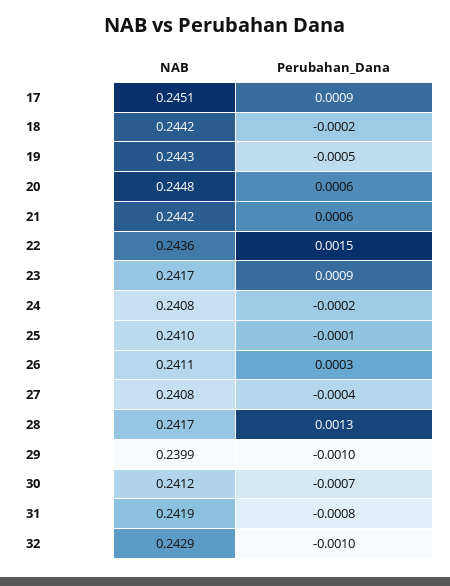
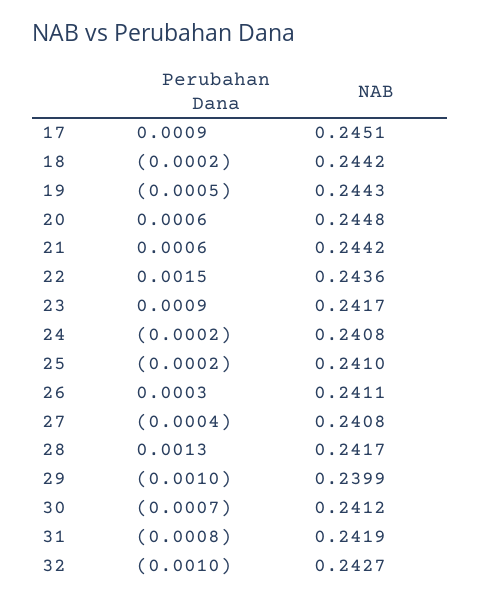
  {
    "NAB": {
      "17": 0.2451,
      "18": 0.2442,
      "19": 0.2443,
      "20": 0.2448,
      "21": 0.2442,
      "22": 0.2436,
      "23": 0.2417,
      "24": 0.2408,
      "25": 0.241,
      "26": 0.2411,
      "27": 0.2408,
      "28": 0.2417,
      "29": 0.2399,
      "30": 0.2412,
      "31": 0.2419,
-     "32": 0.2429
+     "32": 0.2427
    },
    "Perubahan_Dana": {
      "17": 0.0009,
      "18": -0.0002,
      "19": -0.0005,
      "20": 0.0006,
      "21": 0.0006,
      "22": 0.0015,
      "23": 0.0009,
      "24": -0.0002,
-     "25": -0.0001,
+     "25": -0.0002,
      "26": 0.0003,
      "27": -0.0004,
      "28": 0.0013,
      "29": -0.001,
      "30": -0.0007,
      "31": -0.0008,
      "32": -0.001
    }
  }

